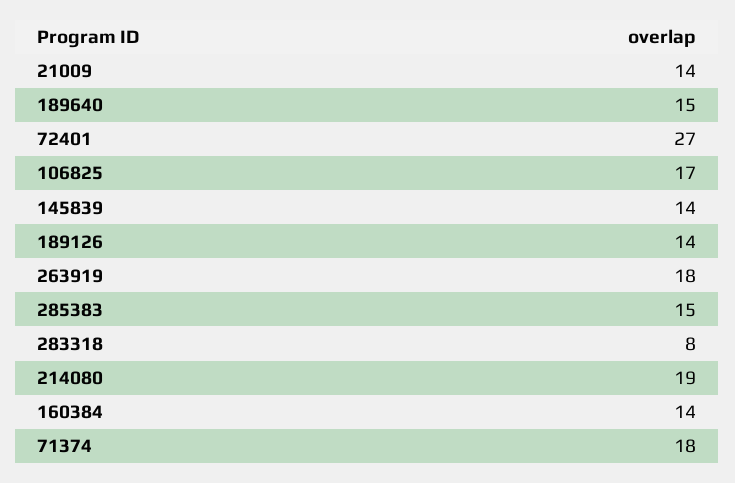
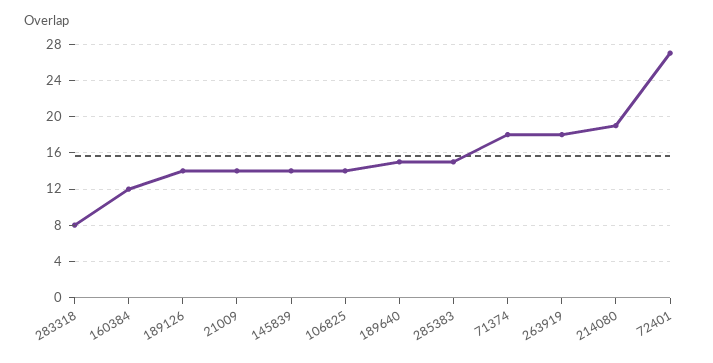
  {
    "21009": 14,
    "189640": 15,
    "72401": 27,
-   "106825": 17,
+   "106825": 14,
    "145839": 14,
    "189126": 14,
    "263919": 18,
    "285383": 15,
    "283318": 8,
    "214080": 19,
-   "160384": 14,
+   "160384": 12,
    "71374": 18
  }

